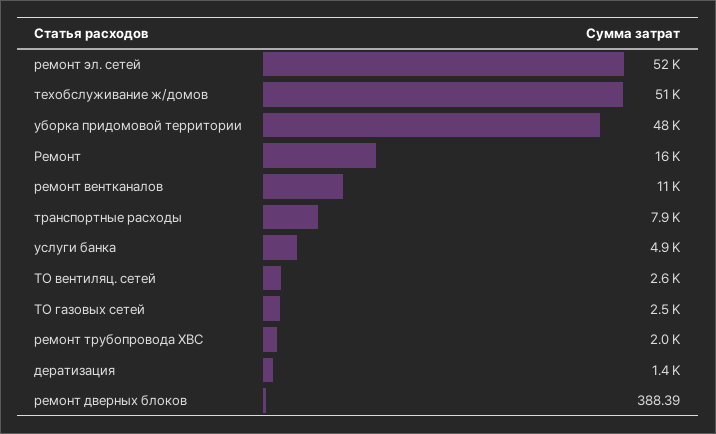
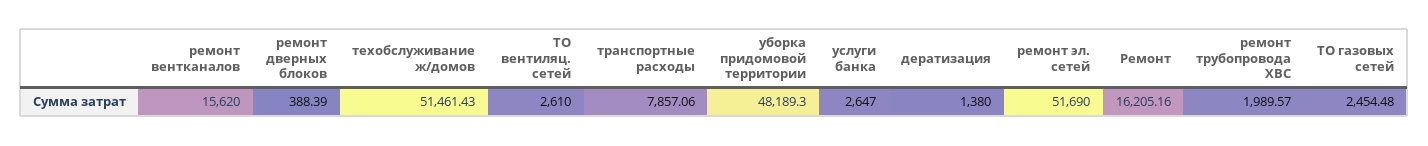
  {
    "ремонт эл. сетей": 51690,
    "техобслуживание ж/домов": 51461.43,
    "уборка придомовой территории": 48189.3,
    "Ремонт": 16205.16,
-   "ремонт вентканалов": 11000,
+   "ремонт вентканалов": 15620,
    "транспортные расходы": 7857.06,
-   "услуги банка": 4900,
+   "услуги банка": 2647,
    "ТО вентиляц. сетей": 2610,
    "ТО газовых сетей": 2454.48,
    "ремонт трубопровода ХВС": 1989.57,
    "дератизация": 1380,
    "ремонт дверных блоков": 388.39
  }

